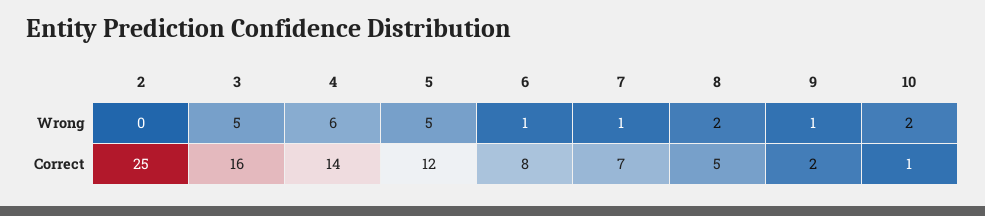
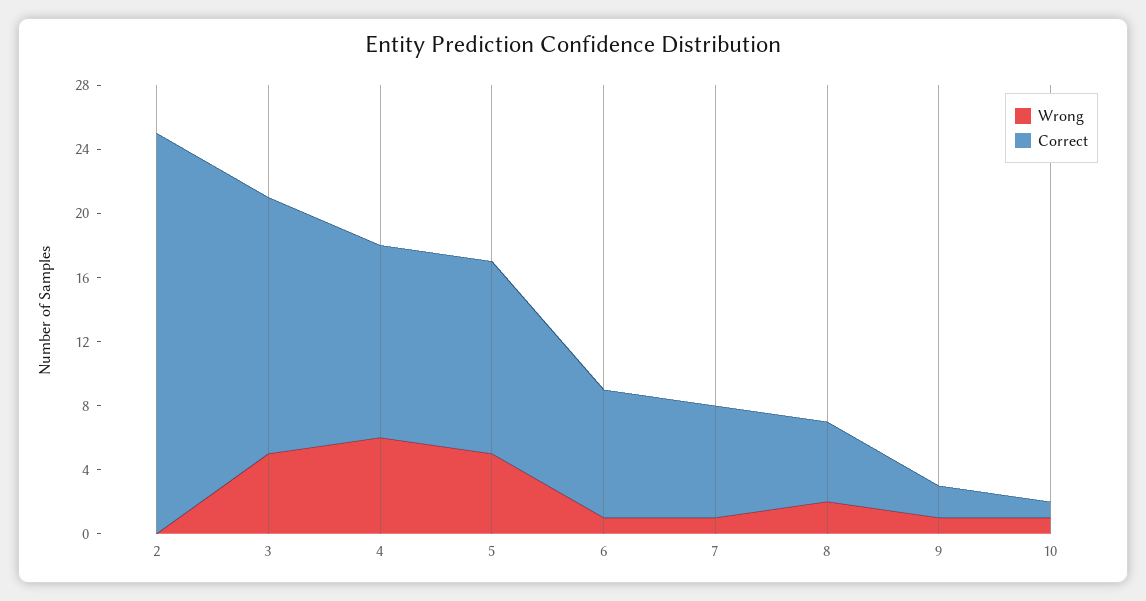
  {
    "Wrong": {
      "2": 0,
      "3": 5,
      "4": 6,
      "5": 5,
      "6": 1,
      "7": 1,
      "8": 2,
      "9": 1,
-     "10": 2
+     "10": 1
    },
    "Correct": {
      "2": 25,
      "3": 16,
-     "4": 14,
+     "4": 12,
      "5": 12,
      "6": 8,
      "7": 7,
      "8": 5,
      "9": 2,
      "10": 1
    }
  }

